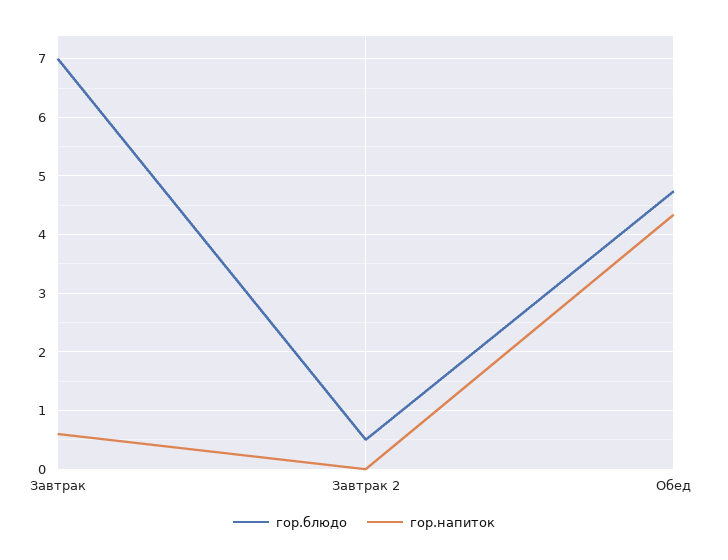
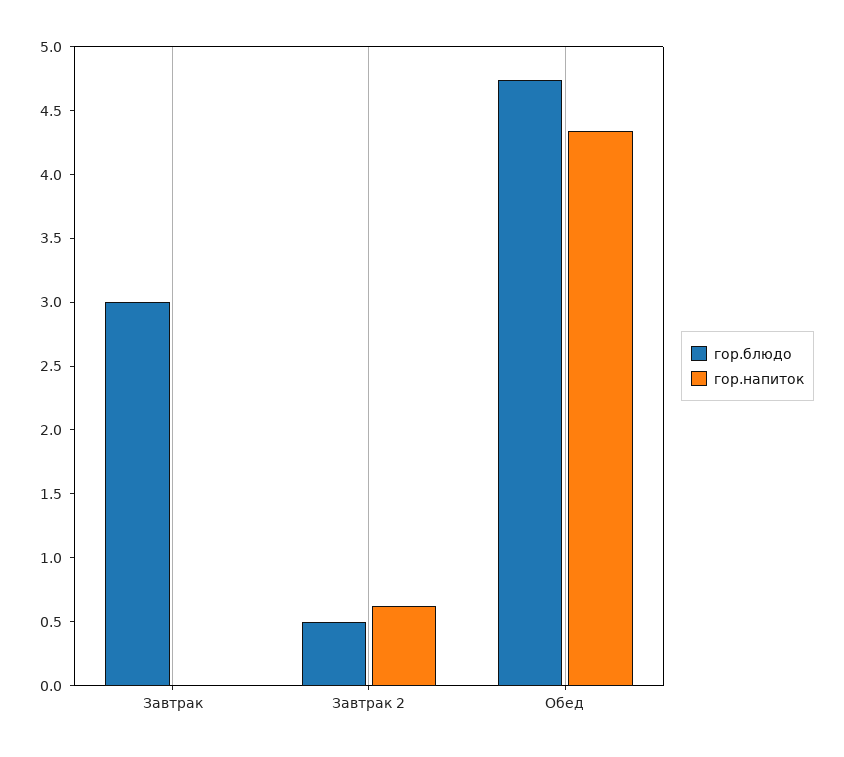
  {
    "гор.блюдо": {
-     "Завтрак": 7,
+     "Завтрак": 3,
      "Завтрак 2": 0.5,
      "Обед": 4.7
    },
    "гор.напиток": {
-     "Завтрак": 0.6,
+     "Завтрак": 0,
-     "Завтрак 2": 0,
+     "Завтрак 2": 0.6,
      "Обед": 4.3
    }
  }

